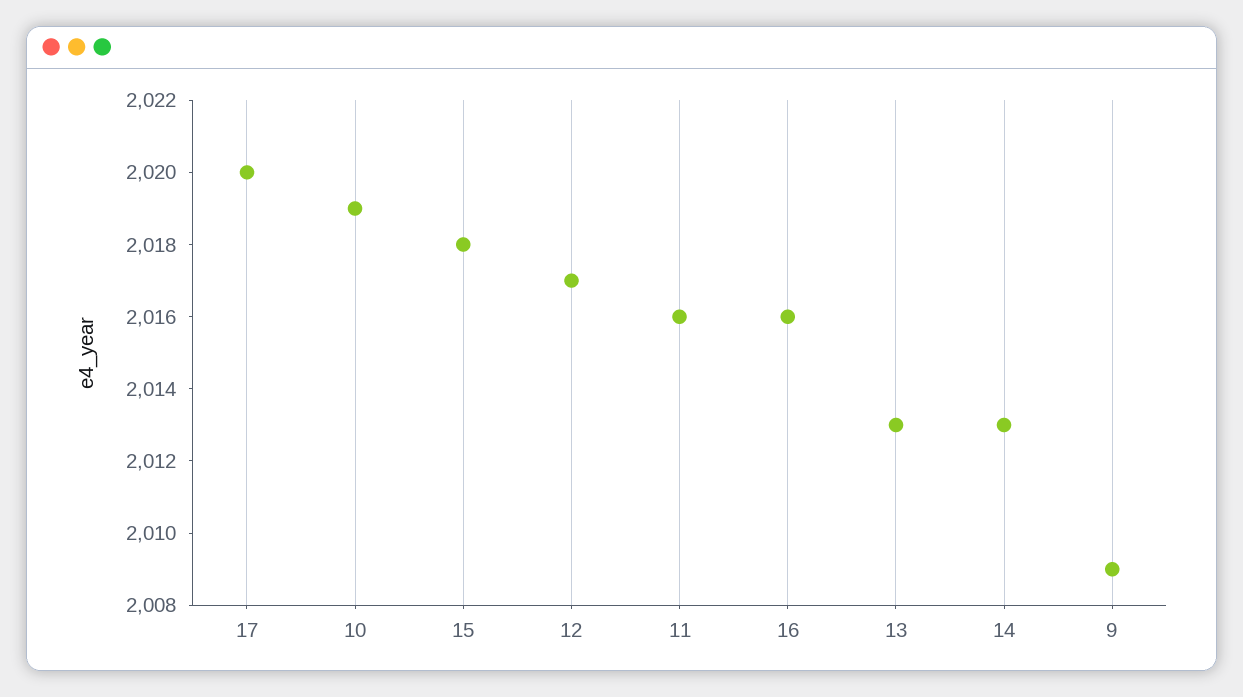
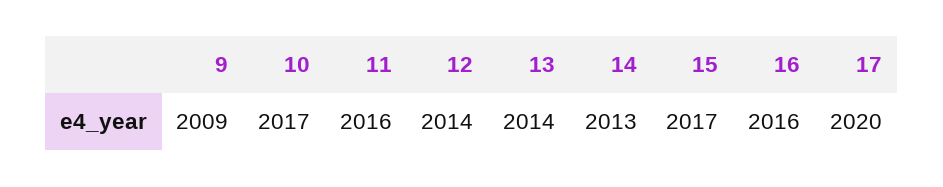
  {
    "17": 2020,
-   "10": 2019,
+   "10": 2017,
-   "15": 2018,
+   "15": 2017,
-   "12": 2017,
+   "12": 2014,
    "11": 2016,
    "16": 2016,
-   "13": 2013,
+   "13": 2014,
    "14": 2013,
    "9": 2009
  }

